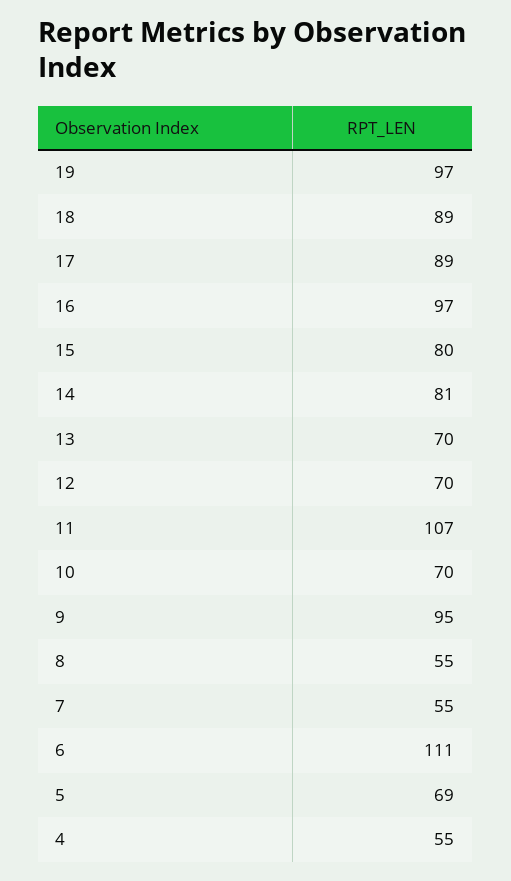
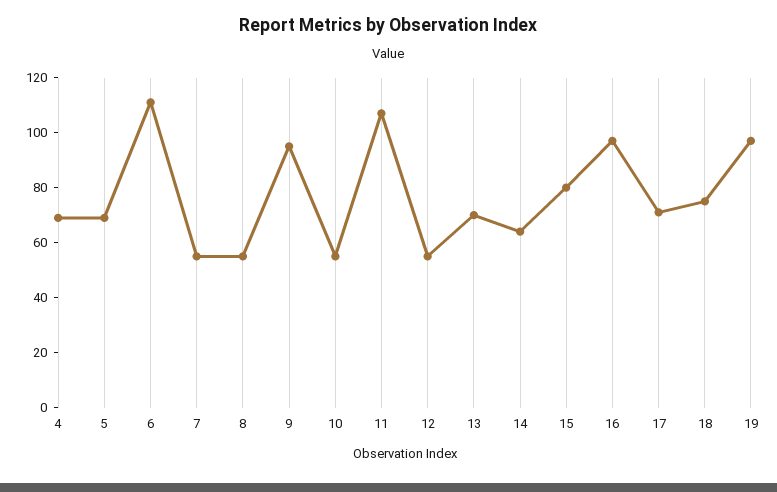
  {
    "19": 97,
-   "18": 89,
+   "18": 75,
-   "17": 89,
+   "17": 70,
    "16": 97,
    "15": 80,
-   "14": 81,
+   "14": 65,
    "13": 70,
-   "12": 70,
+   "12": 55,
    "11": 107,
-   "10": 70,
+   "10": 55,
    "9": 95,
    "8": 55,
    "7": 55,
    "6": 111,
    "5": 69,
-   "4": 55
+   "4": 70
  }

